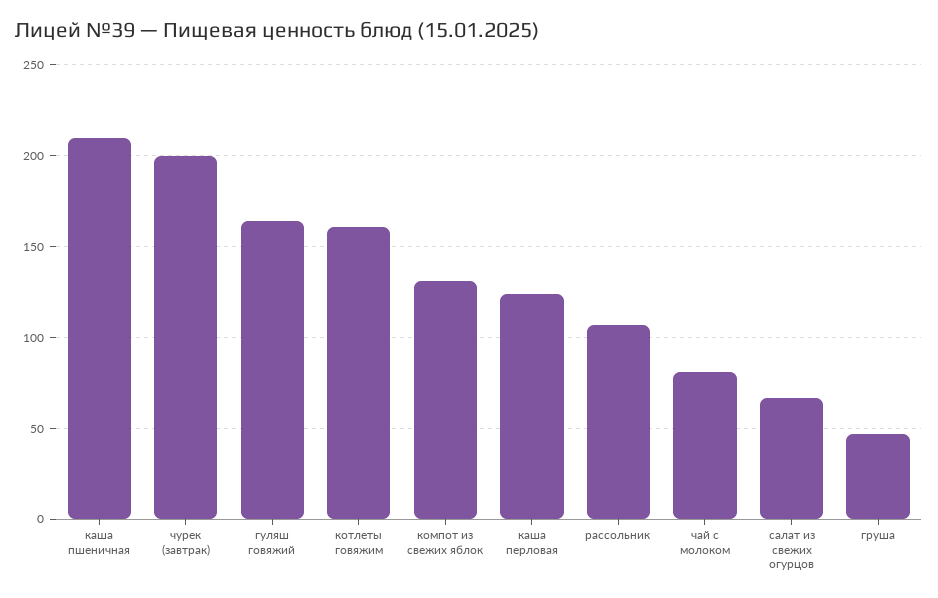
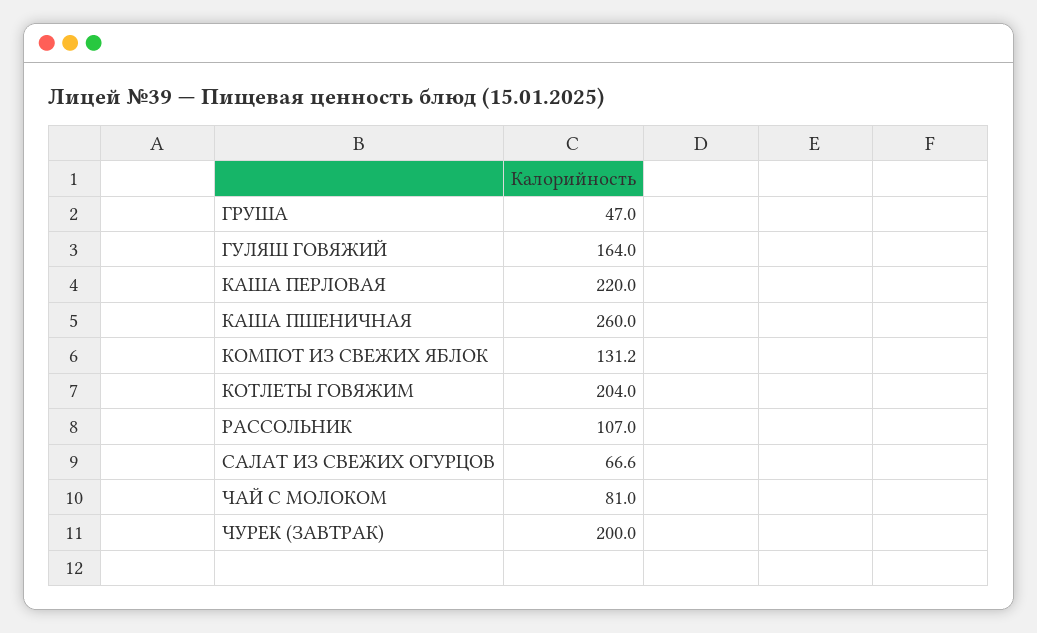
  {
-   "каша пшеничная": 210,
+   "каша пшеничная": 260,
    "чурек (завтрак)": 200,
    "гуляш говяжий": 164,
-   "котлеты говяжим": 160,
+   "котлеты говяжим": 204,
    "компот из свежих яблок": 131.2,
-   "каша перловая": 125,
+   "каша перловая": 220,
    "рассольник": 107,
    "чай с молоком": 81,
    "салат из свежих огурцов": 66.6,
    "груша": 47
  }

